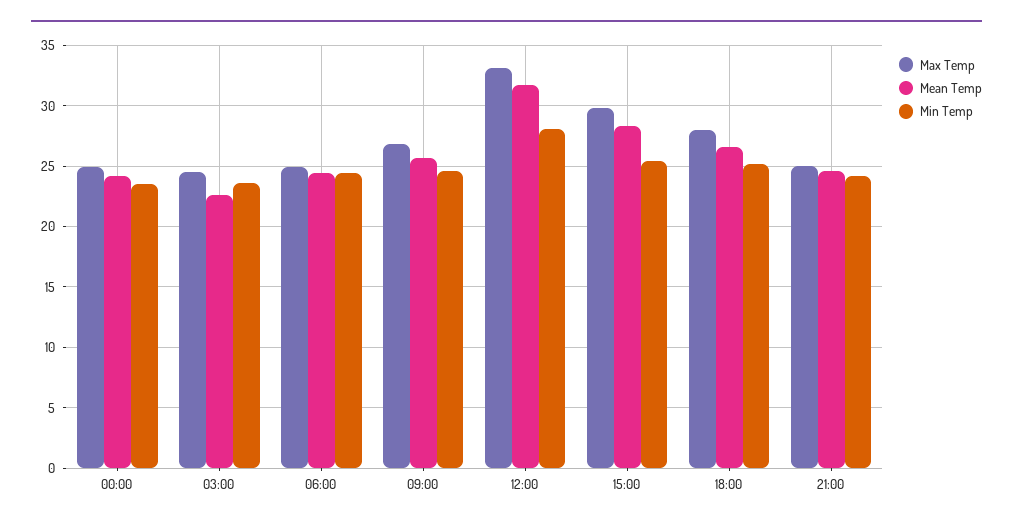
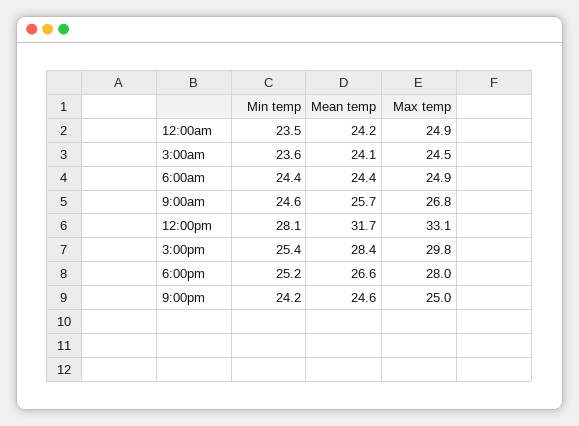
  {
    "Max Temp": {
      "00:00": 24.9,
      "03:00": 24.5,
      "06:00": 24.9,
      "09:00": 26.8,
      "12:00": 33.1,
      "15:00": 29.8,
      "18:00": 28,
      "21:00": 25
    },
    "Mean Temp": {
      "00:00": 24.2,
-     "03:00": 22.5,
+     "03:00": 24.1,
      "06:00": 24.4,
      "09:00": 25.7,
      "12:00": 31.7,
      "15:00": 28.4,
      "18:00": 26.6,
      "21:00": 24.6
    },
    "Min Temp": {
      "00:00": 23.5,
      "03:00": 23.6,
      "06:00": 24.4,
      "09:00": 24.6,
      "12:00": 28.1,
      "15:00": 25.4,
      "18:00": 25.2,
      "21:00": 24.2
    }
  }

